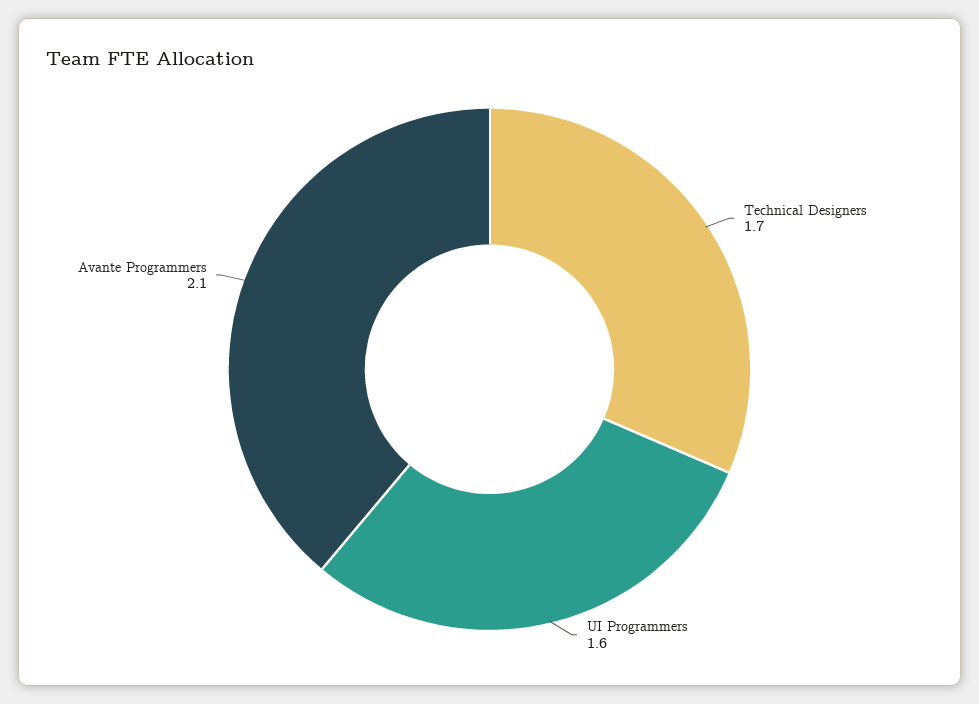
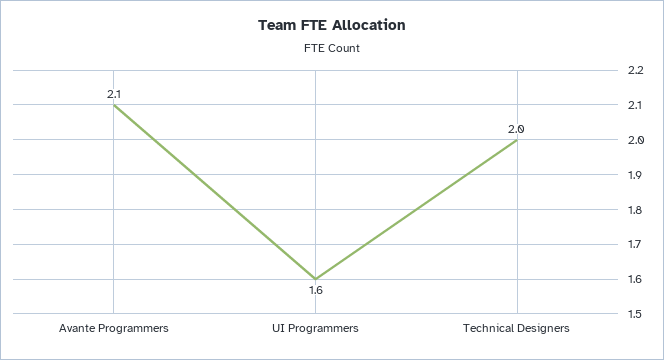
  {
-   "Technical Designers": 1.7,
+   "Technical Designers": 2,
    "UI Programmers": 1.6,
    "Avante Programmers": 2.1
  }

